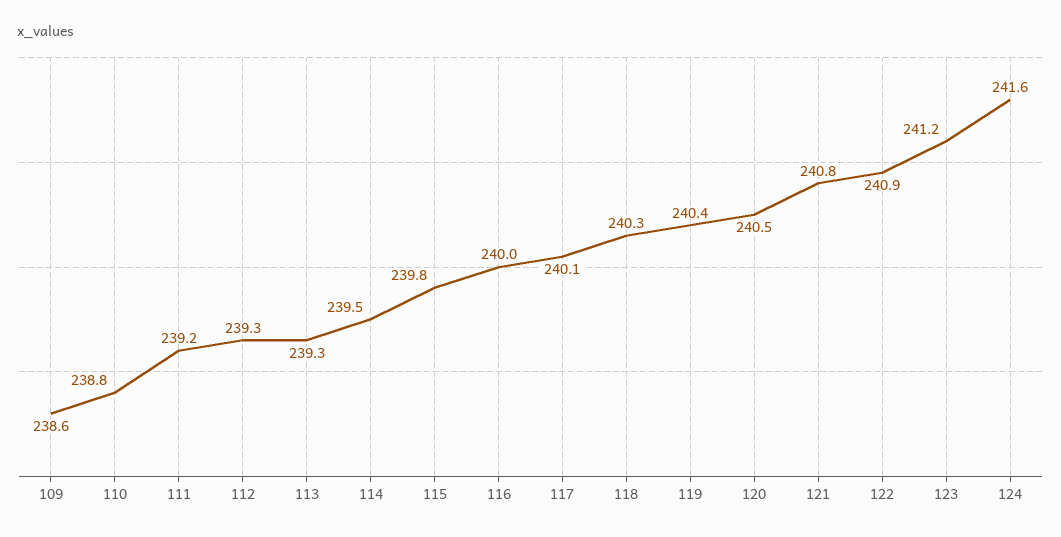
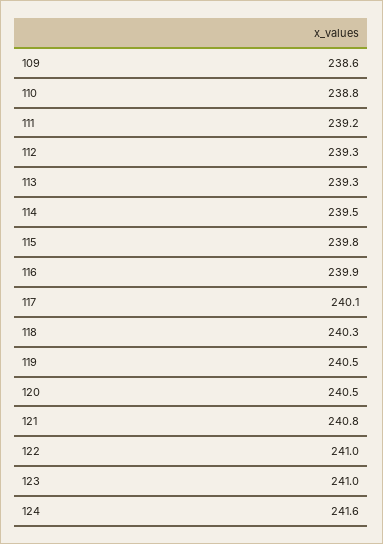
  {
    "109": 238.6,
    "110": 238.8,
    "111": 239.2,
    "112": 239.3,
    "113": 239.3,
    "114": 239.5,
    "115": 239.8,
-   "116": 240,
+   "116": 239.9,
    "117": 240.1,
    "118": 240.3,
-   "119": 240.4,
+   "119": 240.5,
    "120": 240.5,
    "121": 240.8,
-   "122": 240.9,
+   "122": 241,
-   "123": 241.2,
+   "123": 241,
    "124": 241.6
  }

